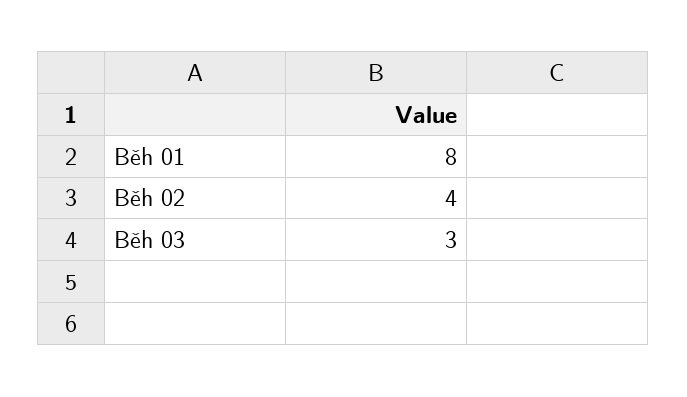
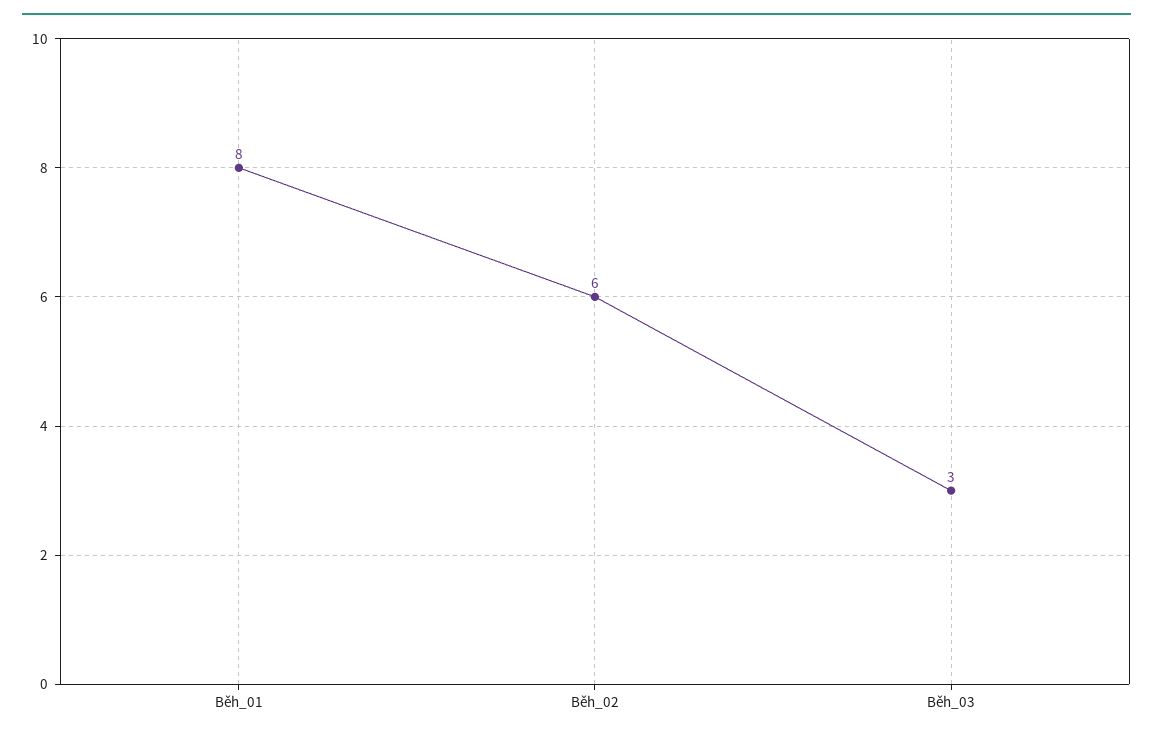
  {
    "Běh 01": 8,
-   "Běh 02": 4,
+   "Běh 02": 6,
    "Běh 03": 3
  }

